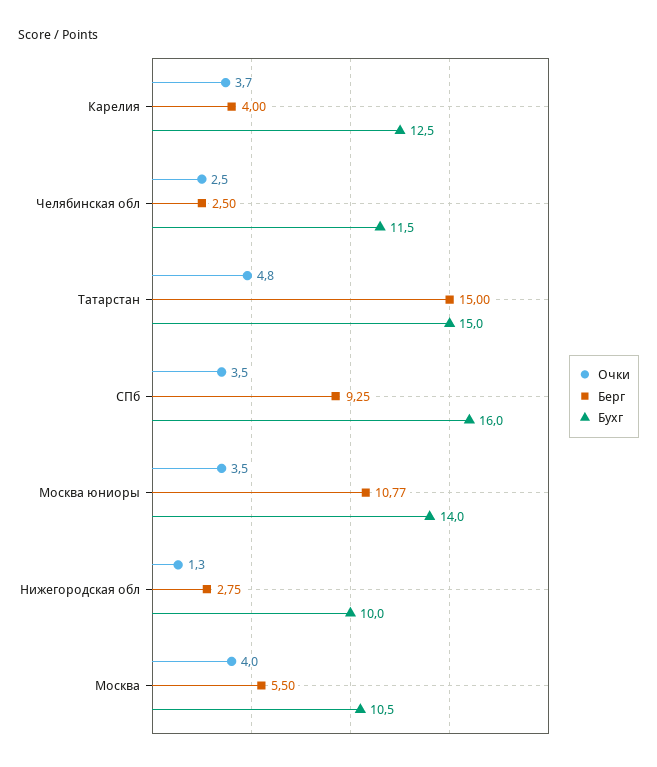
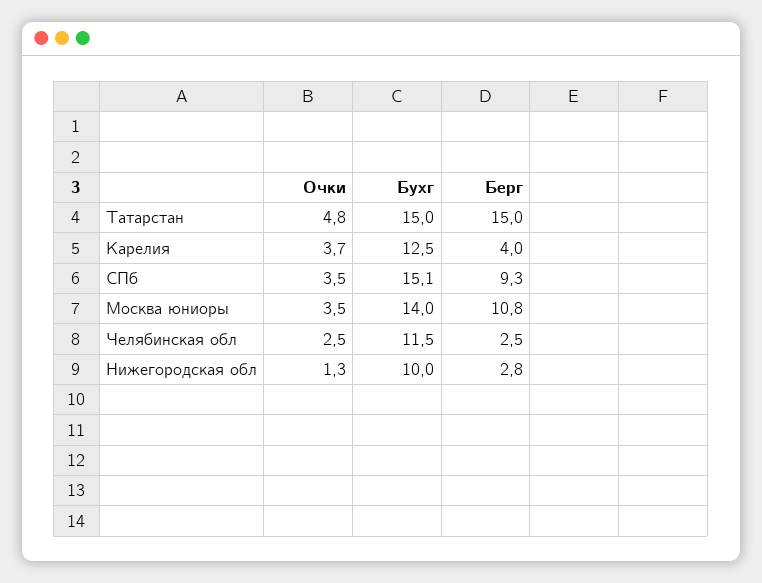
  {
    "Очки": {
      "Карелия": 3.7,
      "Челябинская обл": 2.5,
      "Татарстан": 4.8,
      "СПб": 3.5,
      "Москва юниоры": 3.5,
-     "Нижегородская обл": 1.3,
+     "Нижегородская обл": 1.3
-     "Москва": 4
    },
    "Берг": {
      "Карелия": 4,
      "Челябинская обл": 2.5,
      "Татарстан": 15,
      "СПб": 9.25,
      "Москва юниоры": 10.77,
-     "Нижегородская обл": 2.75,
+     "Нижегородская обл": 2.75
-     "Москва": 5.5
    },
    "Бухг": {
      "Карелия": 12.5,
      "Челябинская обл": 11.5,
      "Татарстан": 15,
-     "СПб": 16,
+     "СПб": 15.1,
      "Москва юниоры": 14,
-     "Нижегородская обл": 10,
+     "Нижегородская обл": 10
-     "Москва": 10.5
    }
  }

